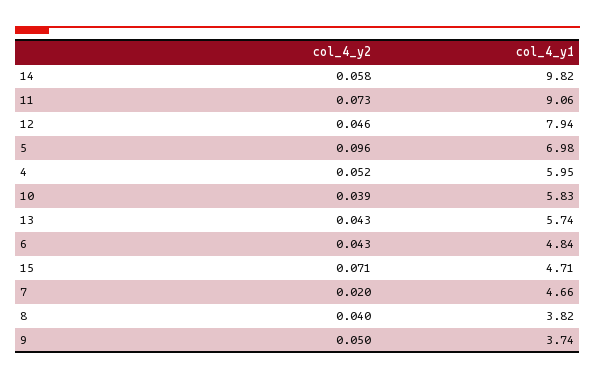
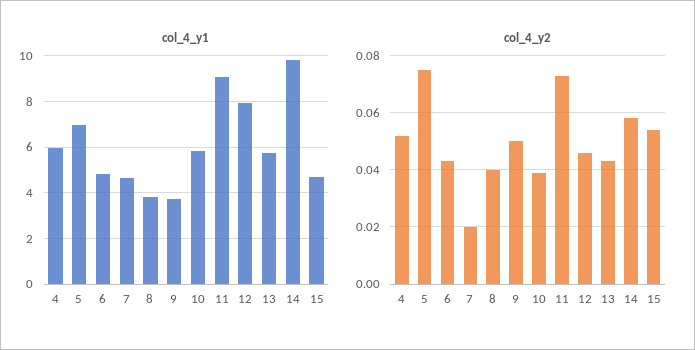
  {
    "col_4_y2": {
      "14": 0.058,
      "11": 0.073,
      "12": 0.046,
-     "5": 0.096,
+     "5": 0.075,
      "4": 0.052,
      "10": 0.039,
      "13": 0.043,
      "6": 0.043,
-     "15": 0.071,
+     "15": 0.055,
      "7": 0.02,
      "8": 0.04,
      "9": 0.05
    },
    "col_4_y1": {
      "14": 9.82,
      "11": 9.06,
      "12": 7.94,
      "5": 6.98,
      "4": 5.95,
      "10": 5.83,
      "13": 5.74,
      "6": 4.84,
      "15": 4.71,
      "7": 4.66,
      "8": 3.82,
      "9": 3.74
    }
  }

